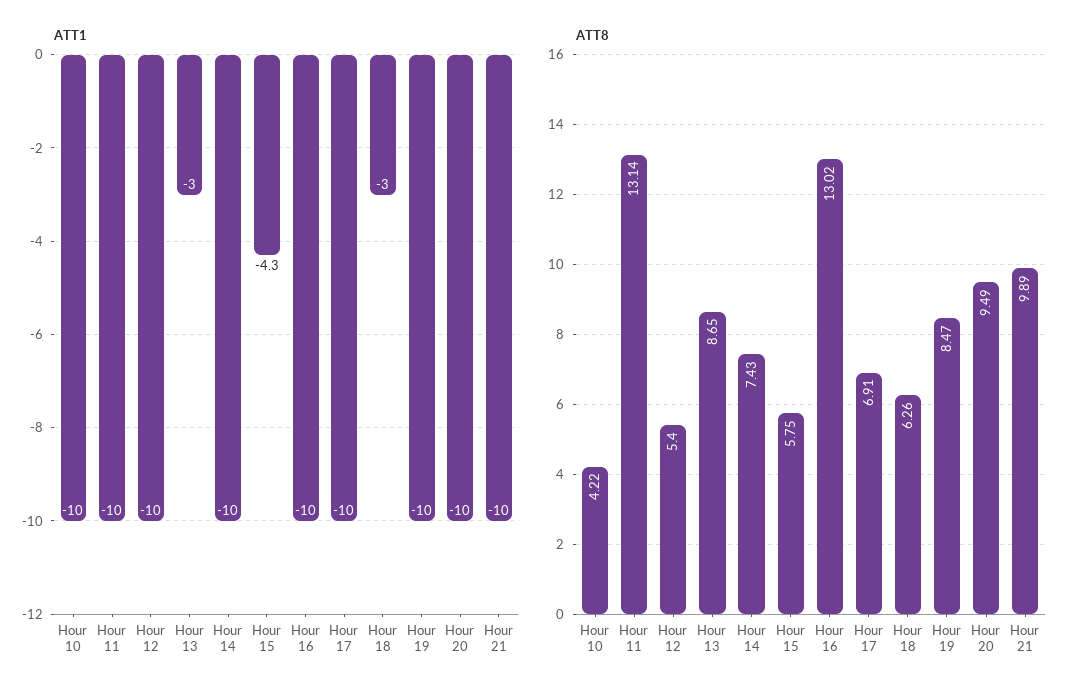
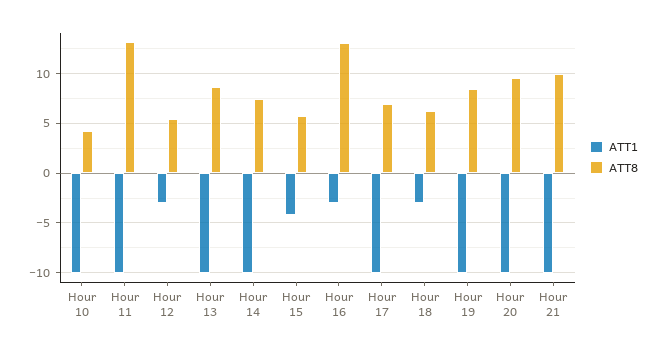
  {
    "ATT1": {
      "Hour 10": -10,
      "Hour 11": -10,
-     "Hour 12": -10,
+     "Hour 12": -3,
-     "Hour 13": -3,
+     "Hour 13": -10,
      "Hour 14": -10,
      "Hour 15": -4.3,
-     "Hour 16": -10,
+     "Hour 16": -3,
      "Hour 17": -10,
      "Hour 18": -3,
      "Hour 19": -10,
      "Hour 20": -10,
      "Hour 21": -10
    },
    "ATT8": {
      "Hour 10": 4.22,
      "Hour 11": 13.14,
      "Hour 12": 5.4,
      "Hour 13": 8.65,
      "Hour 14": 7.43,
      "Hour 15": 5.75,
      "Hour 16": 13.02,
      "Hour 17": 6.91,
      "Hour 18": 6.26,
      "Hour 19": 8.47,
      "Hour 20": 9.49,
      "Hour 21": 9.89
    }
  }

